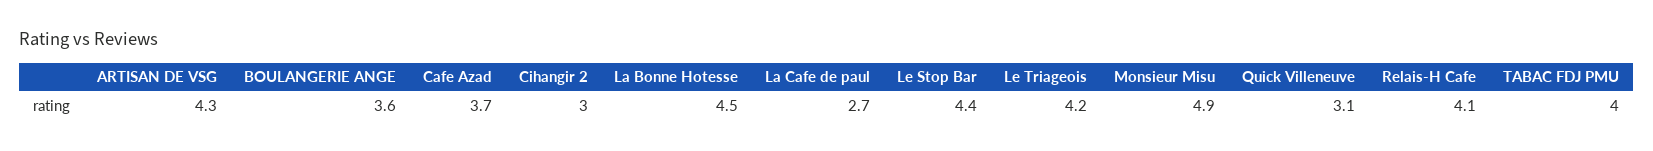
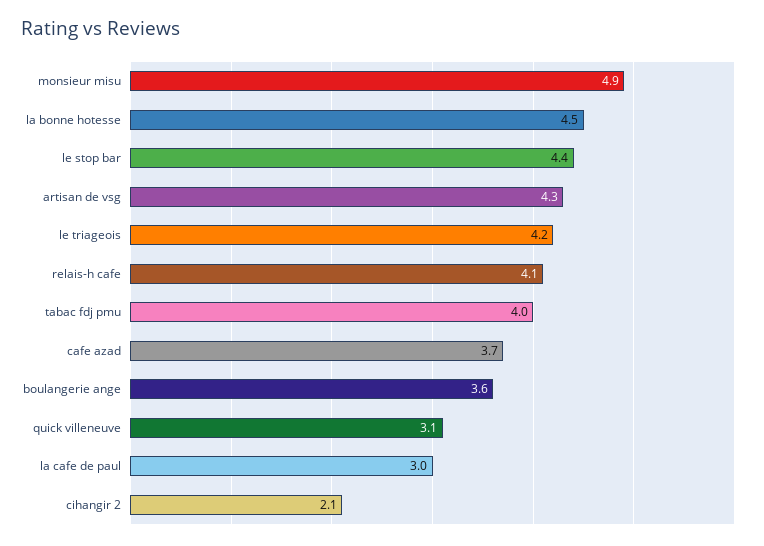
  {
    "ARTISAN DE VSG": 4.3,
    "BOULANGERIE ANGE": 3.6,
    "Cafe Azad": 3.7,
-   "Cihangir 2": 3,
+   "Cihangir 2": 2.1,
    "La Bonne Hotesse": 4.5,
-   "La Cafe de paul": 2.7,
+   "La Cafe de paul": 3,
    "Le Stop Bar": 4.4,
    "Le Triageois": 4.2,
    "Monsieur Misu": 4.9,
    "Quick Villeneuve": 3.1,
    "Relais-H Cafe": 4.1,
    "TABAC FDJ PMU": 4
  }

